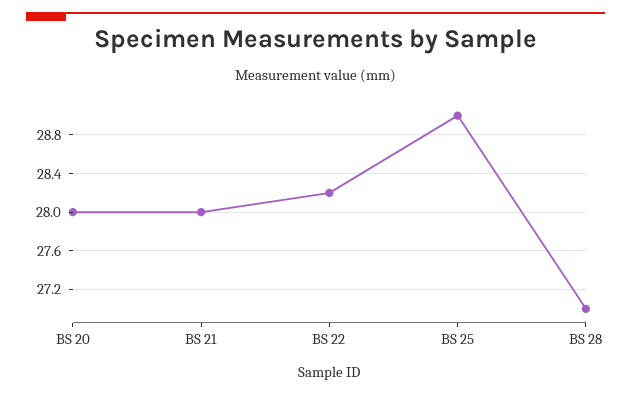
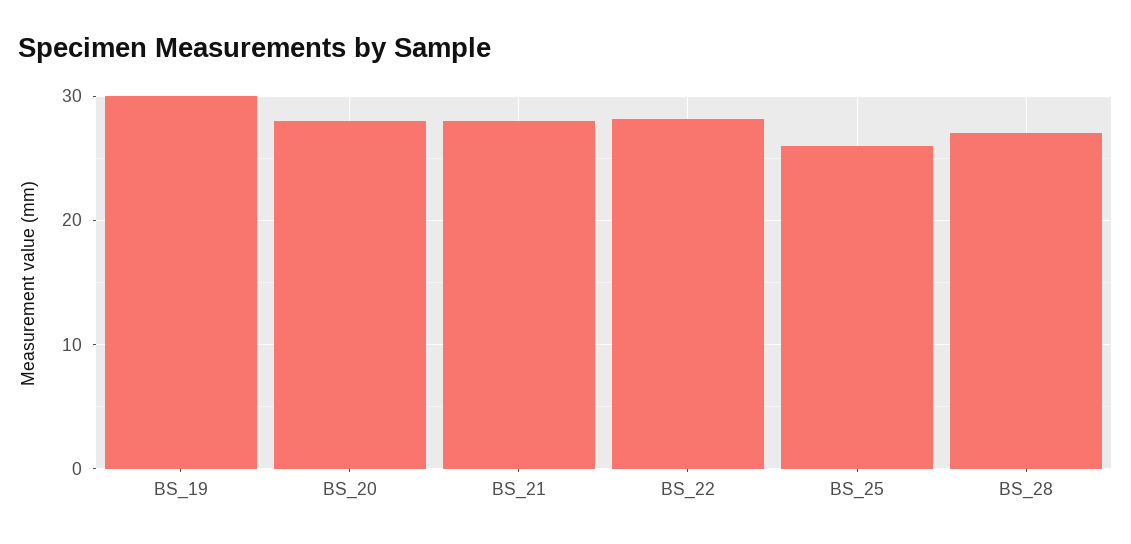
  {
    "BS 20": 28,
    "BS 21": 28,
    "BS 22": 28.2,
-   "BS 25": 29,
+   "BS 25": 26,
-   "BS 28": 27
+   "BS 28": 27,
+   "BS_19": 30
  }

